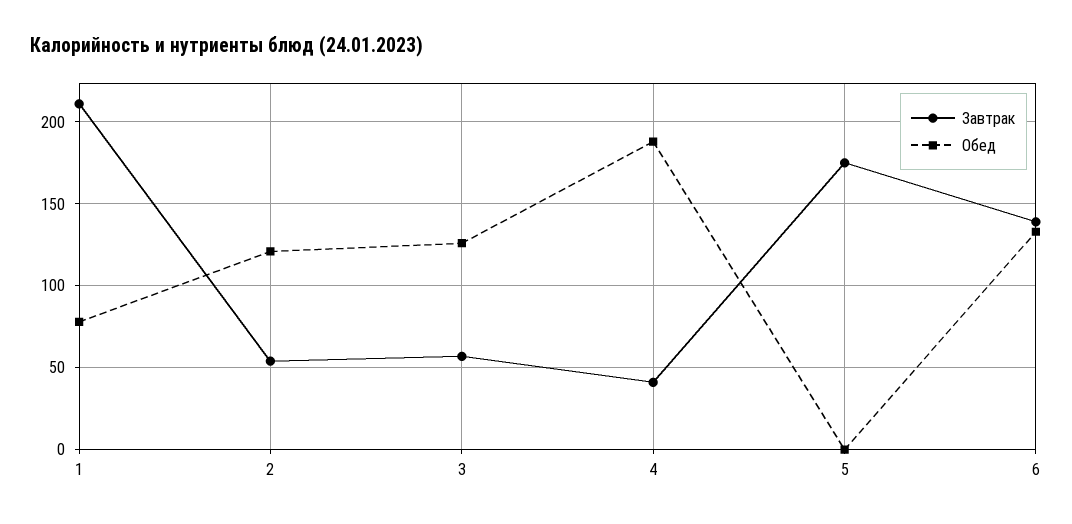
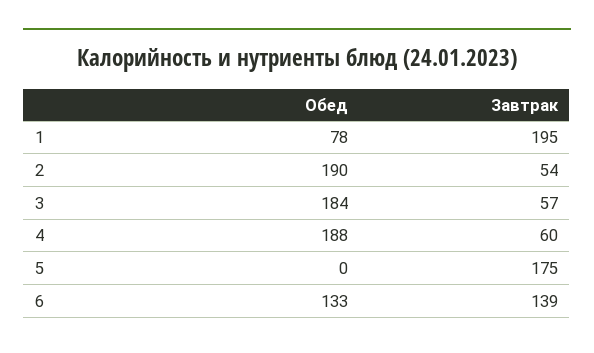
  {
    "Завтрак": {
-     "1": 210,
+     "1": 195,
      "2": 54,
      "3": 57,
-     "4": 40,
+     "4": 60,
      "5": 175,
      "6": 139
    },
    "Обед": {
      "1": 78,
-     "2": 120,
+     "2": 190,
-     "3": 125,
+     "3": 184,
      "4": 188,
      "5": 0,
      "6": 133
    }
  }

